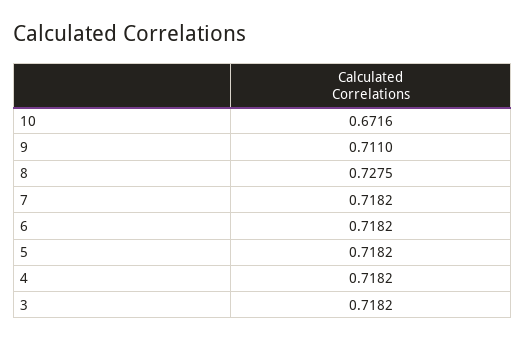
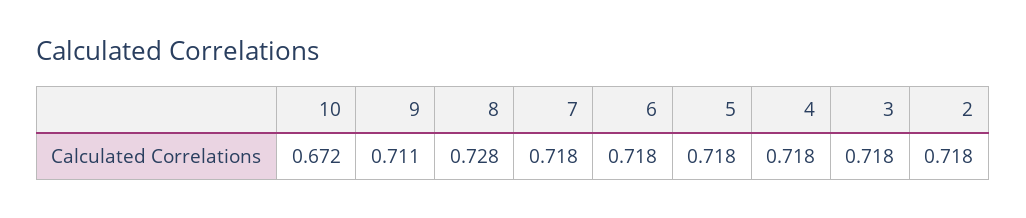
  {
    "10": 0.6716,
    "9": 0.711,
    "8": 0.7275,
    "7": 0.7182,
    "6": 0.7182,
    "5": 0.7182,
    "4": 0.7182,
-   "3": 0.7182
+   "3": 0.7182,
+   "2": 0.718
  }

